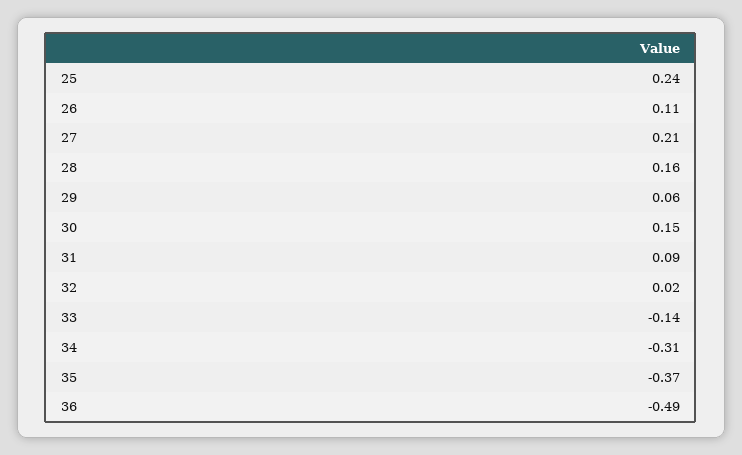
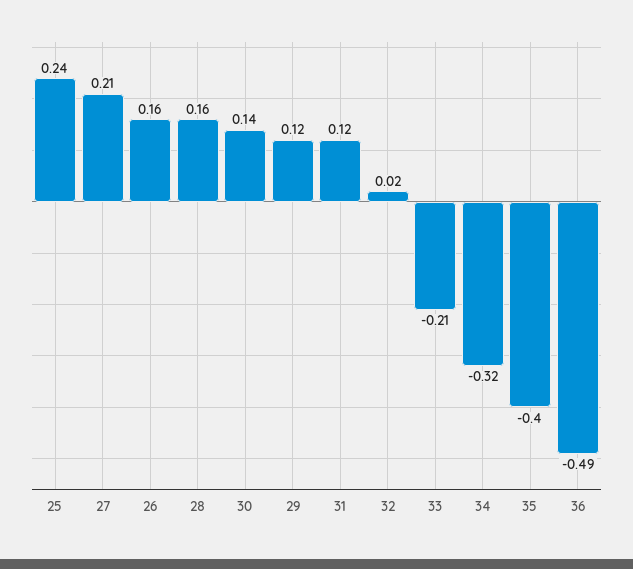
  {
    "25": 0.24,
-   "26": 0.11,
+   "26": 0.16,
    "27": 0.21,
    "28": 0.16,
-   "29": 0.06,
+   "29": 0.12,
-   "30": 0.15,
+   "30": 0.14,
-   "31": 0.09,
+   "31": 0.12,
    "32": 0.02,
-   "33": -0.14,
+   "33": -0.21,
-   "34": -0.31,
+   "34": -0.32,
-   "35": -0.37,
+   "35": -0.4,
    "36": -0.49
  }

